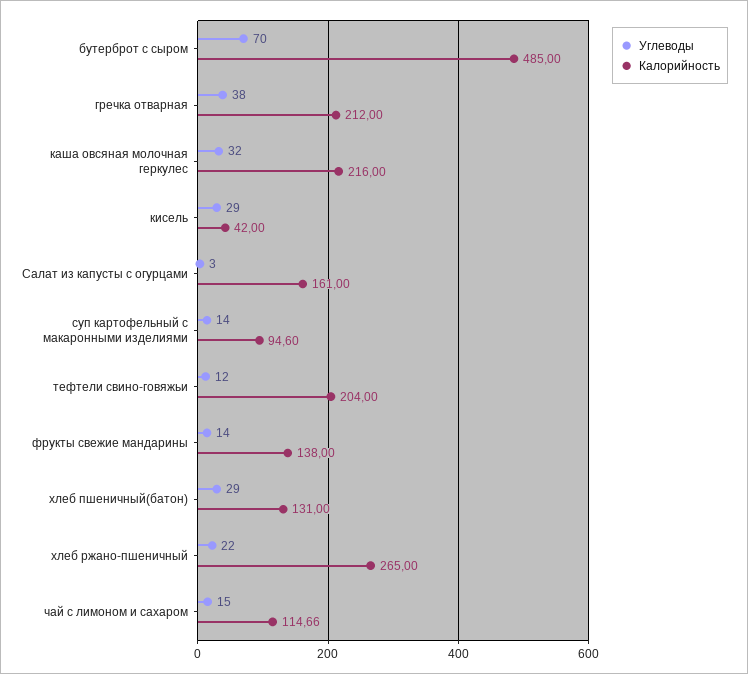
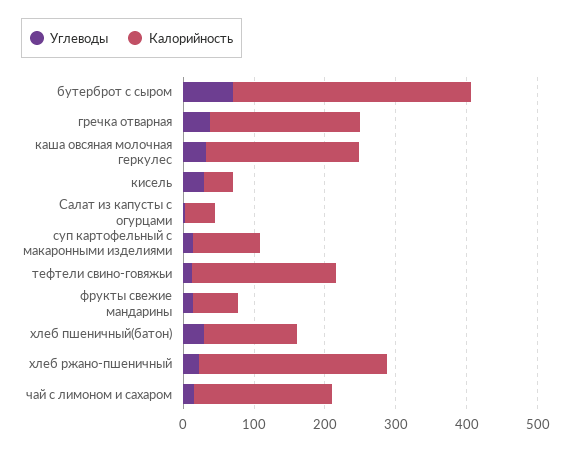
  {
    "Углеводы": {
      "бутерброт с сыром": 70,
      "гречка отварная": 38,
      "каша овсяная молочная геркулес": 32,
      "кисель": 29,
      "Салат из капусты с огурцами": 3,
      "суп картофельный с макаронными изделиями": 14,
      "тефтели свино-говяжьи": 12,
      "фрукты свежие мандарины": 14,
      "хлеб пшеничный(батон)": 29,
      "хлеб ржано-пшеничный": 22,
      "чай с лимоном и сахаром": 15
    },
    "Калорийность": {
-     "бутерброт с сыром": 485,
+     "бутерброт с сыром": 340,
      "гречка отварная": 212,
      "каша овсяная молочная геркулес": 216,
      "кисель": 42,
-     "Салат из капусты с огурцами": 161,
+     "Салат из капусты с огурцами": 40,
      "суп картофельный с макаронными изделиями": 94.6,
      "тефтели свино-говяжьи": 204,
-     "фрукты свежие мандарины": 138,
+     "фрукты свежие мандарины": 60,
      "хлеб пшеничный(батон)": 131,
      "хлеб ржано-пшеничный": 265,
-     "чай с лимоном и сахаром": 114.66
+     "чай с лимоном и сахаром": 200
    }
  }

